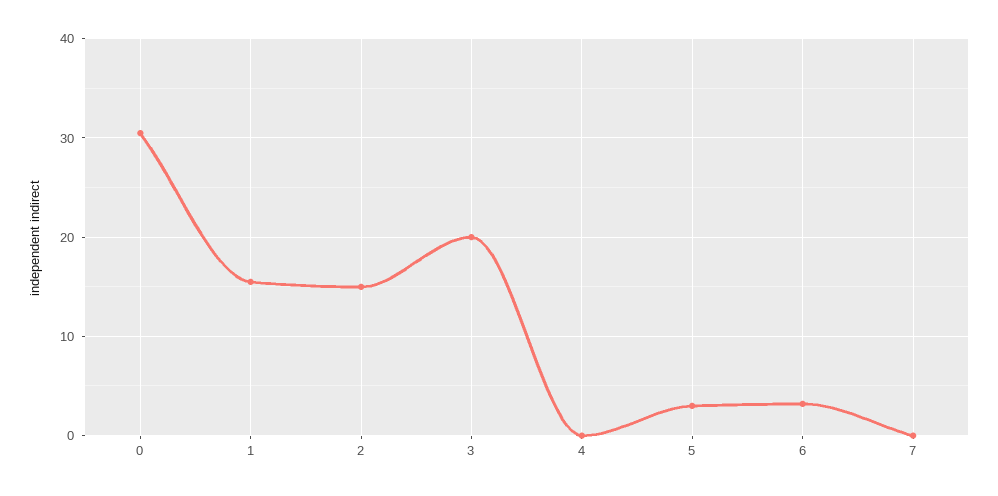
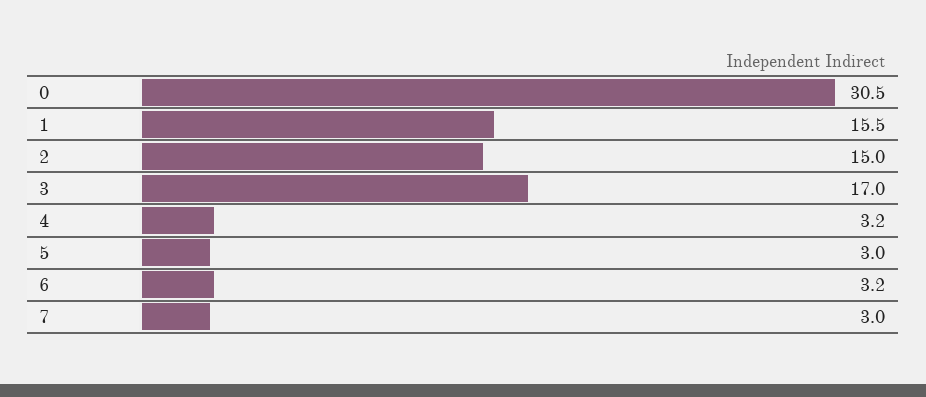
  {
    "0": 30.5,
    "1": 15.5,
    "2": 15,
-   "3": 20,
+   "3": 17,
-   "4": 0,
+   "4": 3.2,
    "5": 3,
    "6": 3.2,
-   "7": 0
+   "7": 3
  }

